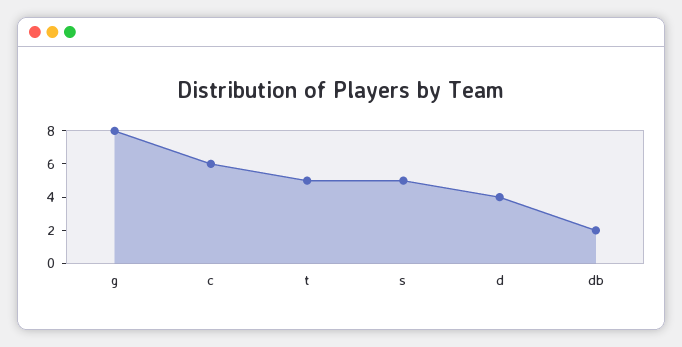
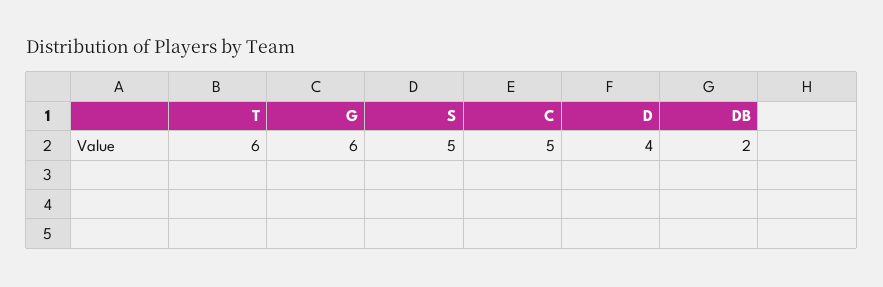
  {
-   "g": 8,
+   "g": 6,
-   "c": 6,
+   "c": 5,
-   "t": 5,
+   "t": 6,
    "s": 5,
    "d": 4,
    "db": 2
  }

